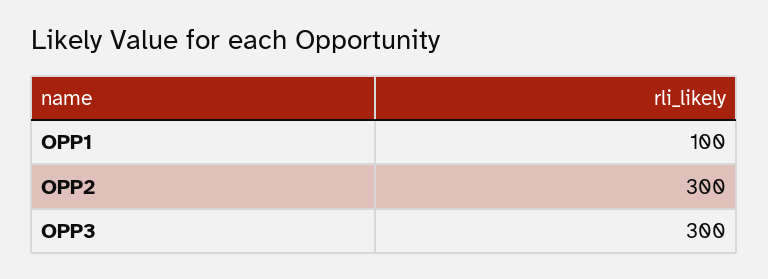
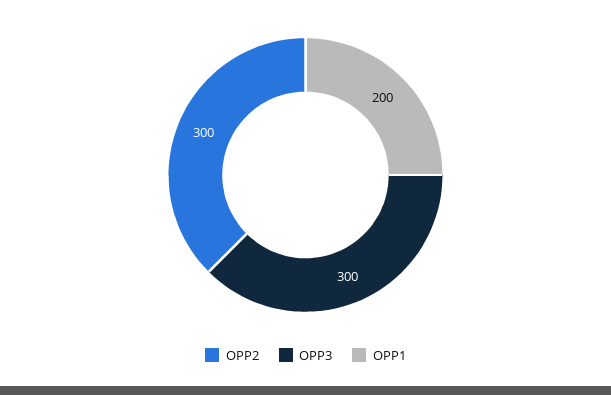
  {
-   "OPP1": 100,
+   "OPP1": 200,
    "OPP2": 300,
    "OPP3": 300
  }

